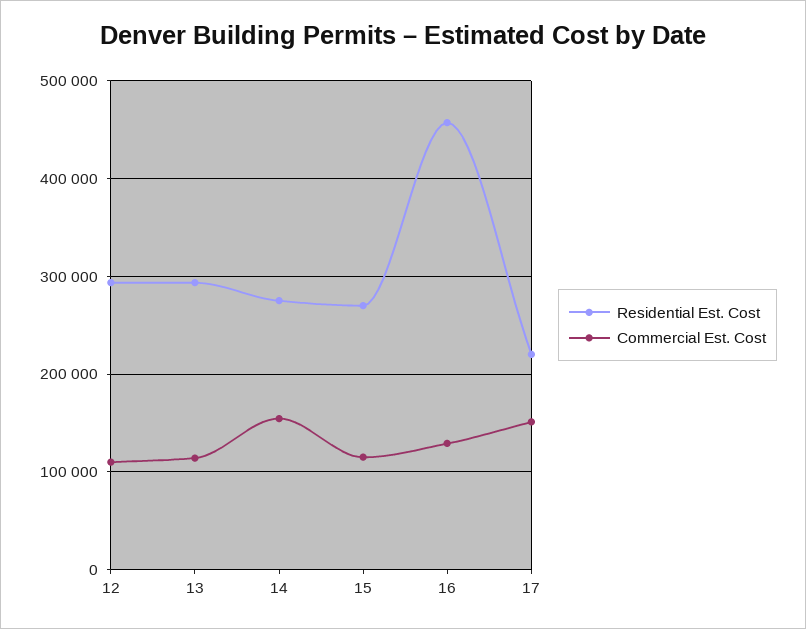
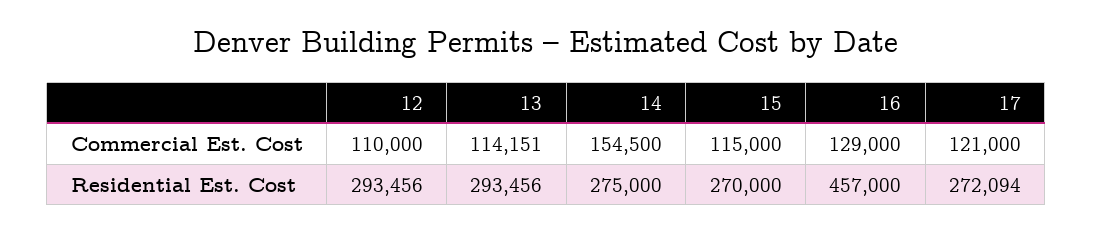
  {
    "Residential Est. Cost": {
      "12": 293456,
      "13": 293456,
      "14": 275000,
      "15": 270000,
      "16": 457000,
-     "17": 220000
+     "17": 272094
    },
    "Commercial Est. Cost": {
      "12": 110000,
      "13": 114151,
      "14": 154500,
      "15": 115000,
      "16": 129000,
-     "17": 150000
+     "17": 121000
    }
  }

